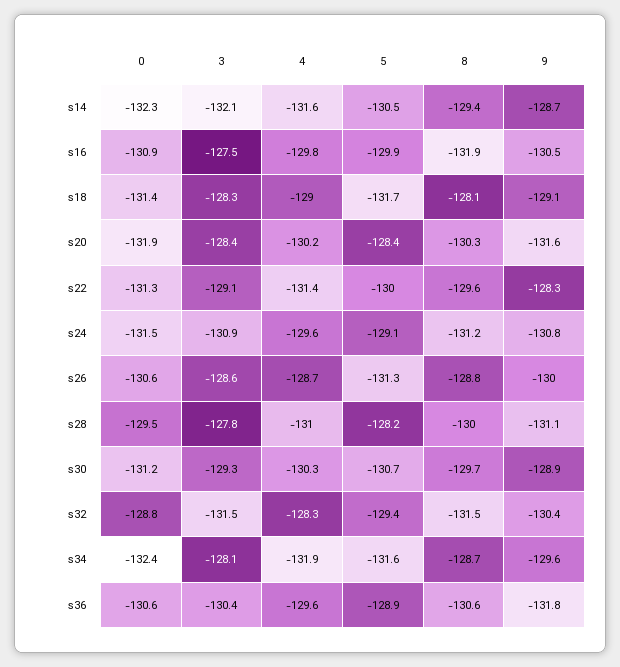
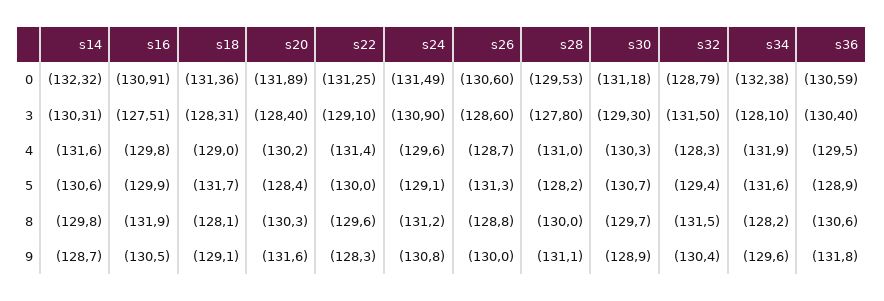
  {
    "0": {
      "s14": -132.32,
      "s16": -130.91,
      "s18": -131.36,
      "s20": -131.89,
      "s22": -131.25,
      "s24": -131.49,
      "s26": -130.6,
      "s28": -129.53,
      "s30": -131.18,
      "s32": -128.79,
      "s34": -132.38,
      "s36": -130.59
    },
    "3": {
-     "s14": -132.1,
+     "s14": -130.31,
      "s16": -127.51,
      "s18": -128.31,
      "s20": -128.4,
      "s22": -129.1,
      "s24": -130.9,
      "s26": -128.6,
      "s28": -127.8,
      "s30": -129.3,
      "s32": -131.5,
      "s34": -128.1,
      "s36": -130.4
    },
    "4": {
      "s14": -131.6,
      "s16": -129.8,
      "s18": -129,
      "s20": -130.2,
      "s22": -131.4,
      "s24": -129.6,
      "s26": -128.7,
      "s28": -131,
      "s30": -130.3,
      "s32": -128.3,
      "s34": -131.9,
-     "s36": -129.6
+     "s36": -129.5
    },
    "5": {
-     "s14": -130.5,
+     "s14": -130.6,
      "s16": -129.9,
      "s18": -131.7,
      "s20": -128.4,
      "s22": -130,
      "s24": -129.1,
      "s26": -131.3,
      "s28": -128.2,
      "s30": -130.7,
      "s32": -129.4,
      "s34": -131.6,
      "s36": -128.9
    },
    "8": {
-     "s14": -129.4,
+     "s14": -129.8,
      "s16": -131.9,
      "s18": -128.1,
      "s20": -130.3,
      "s22": -129.6,
      "s24": -131.2,
      "s26": -128.8,
      "s28": -130,
      "s30": -129.7,
      "s32": -131.5,
-     "s34": -128.7,
+     "s34": -128.2,
      "s36": -130.6
    },
    "9": {
      "s14": -128.7,
      "s16": -130.5,
      "s18": -129.1,
      "s20": -131.6,
      "s22": -128.3,
      "s24": -130.8,
      "s26": -130,
      "s28": -131.1,
      "s30": -128.9,
      "s32": -130.4,
      "s34": -129.6,
      "s36": -131.8
    }
  }

